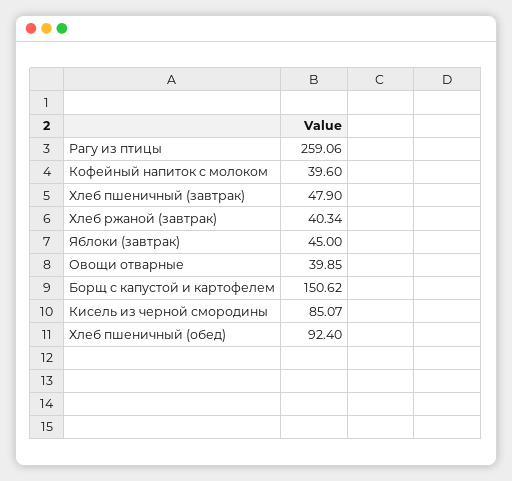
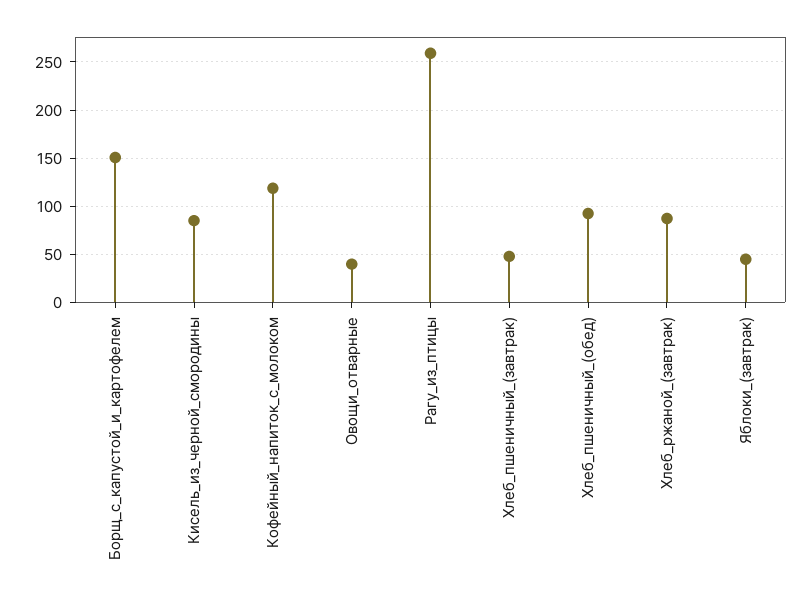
  {
    "Рагу из птицы": 259.06,
-   "Кофейный напиток с молоком": 39.6,
+   "Кофейный напиток с молоком": 120,
    "Хлеб пшеничный (завтрак)": 47.9,
-   "Хлеб ржаной (завтрак)": 40.34,
+   "Хлеб ржаной (завтрак)": 90,
    "Яблоки (завтрак)": 45,
    "Овощи отварные": 39.85,
    "Борщ с капустой и картофелем": 150.62,
    "Кисель из черной смородины": 85.07,
    "Хлеб пшеничный (обед)": 92.4
  }

